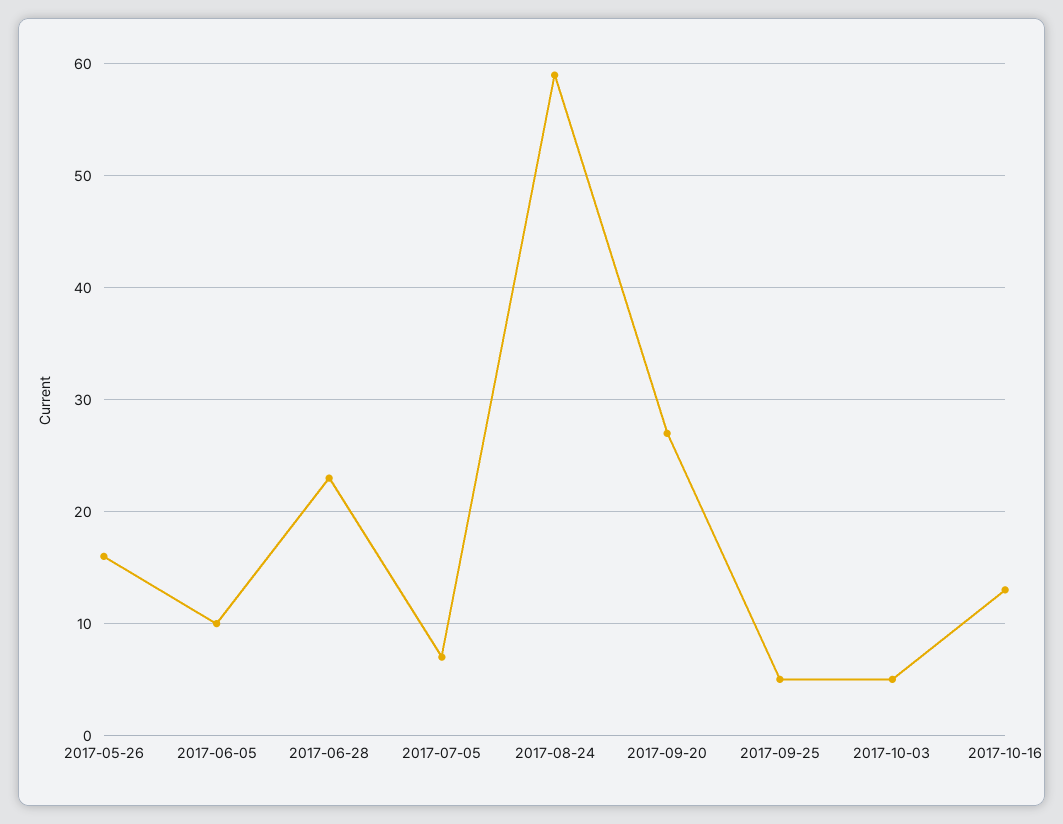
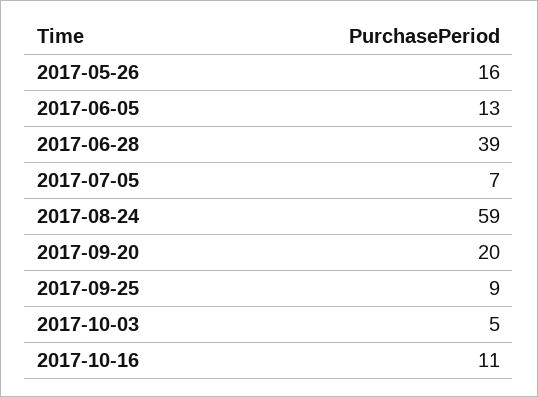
  {
    "2017-05-26": 16,
-   "2017-06-05": 10,
+   "2017-06-05": 13,
-   "2017-06-28": 23,
+   "2017-06-28": 39,
    "2017-07-05": 7,
    "2017-08-24": 59,
-   "2017-09-20": 27,
+   "2017-09-20": 20,
-   "2017-09-25": 5,
+   "2017-09-25": 9,
    "2017-10-03": 5,
-   "2017-10-16": 13
+   "2017-10-16": 11
  }

